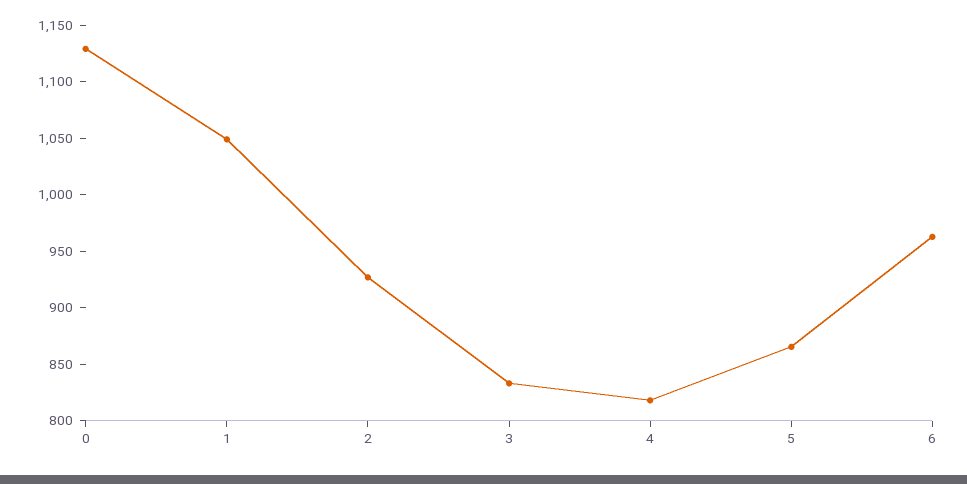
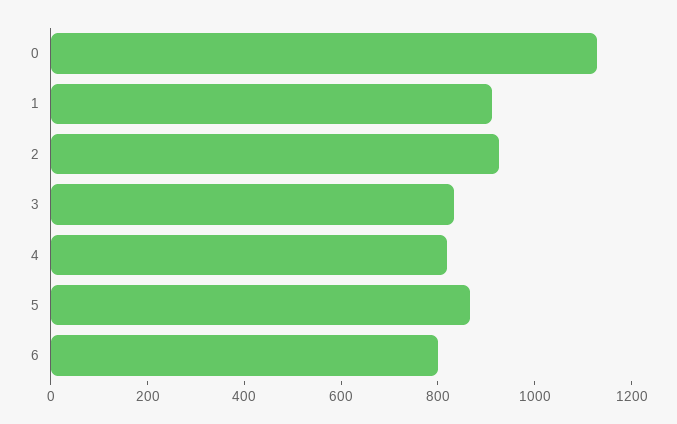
  {
    "0": 1130,
-   "1": 1050,
+   "1": 900,
    "2": 930,
    "3": 830,
    "4": 820,
    "5": 870,
-   "6": 960
+   "6": 800
  }

